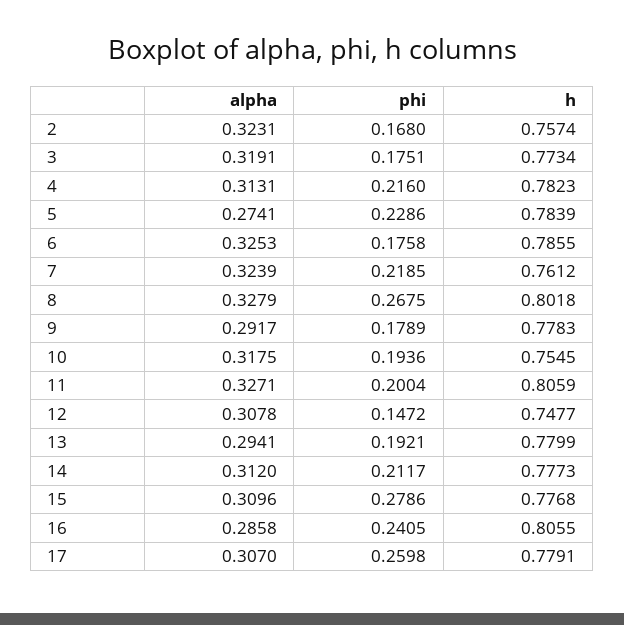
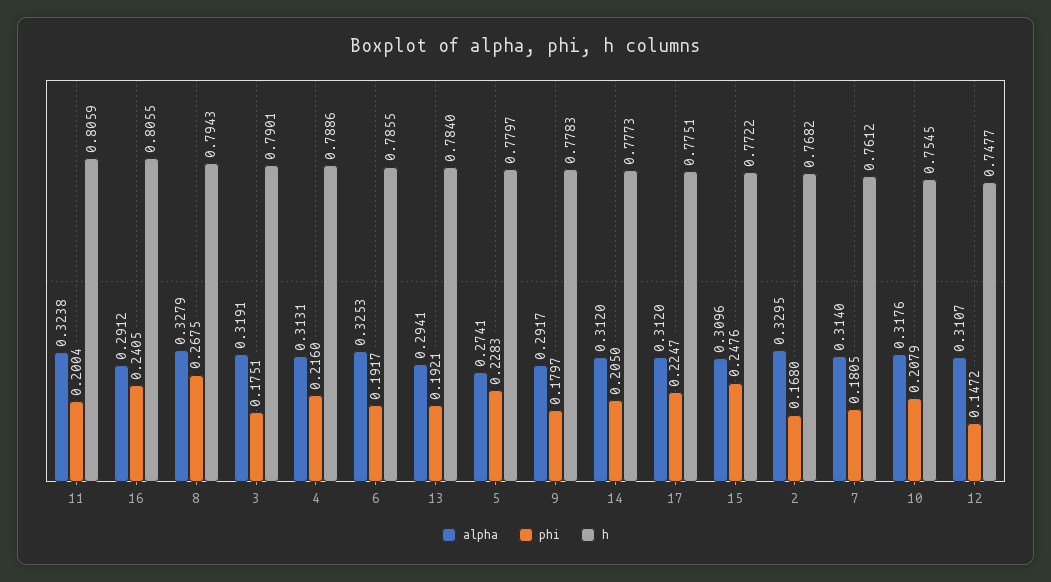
  {
    "alpha": {
-     "2": 0.3231,
+     "2": 0.3295,
      "3": 0.3191,
      "4": 0.3131,
      "5": 0.2741,
      "6": 0.3253,
-     "7": 0.3239,
+     "7": 0.314,
      "8": 0.3279,
      "9": 0.2917,
-     "10": 0.3175,
+     "10": 0.3176,
-     "11": 0.3271,
+     "11": 0.3238,
-     "12": 0.3078,
+     "12": 0.3107,
      "13": 0.2941,
      "14": 0.312,
      "15": 0.3096,
-     "16": 0.2858,
+     "16": 0.2912,
-     "17": 0.307
+     "17": 0.312
    },
    "phi": {
      "2": 0.168,
      "3": 0.1751,
      "4": 0.216,
-     "5": 0.2286,
+     "5": 0.2283,
-     "6": 0.1758,
+     "6": 0.1917,
-     "7": 0.2185,
+     "7": 0.1805,
      "8": 0.2675,
-     "9": 0.1789,
+     "9": 0.1797,
-     "10": 0.1936,
+     "10": 0.2079,
      "11": 0.2004,
      "12": 0.1472,
      "13": 0.1921,
-     "14": 0.2117,
+     "14": 0.205,
-     "15": 0.2786,
+     "15": 0.2476,
      "16": 0.2405,
-     "17": 0.2598
+     "17": 0.2247
    },
    "h": {
-     "2": 0.7574,
+     "2": 0.7682,
-     "3": 0.7734,
+     "3": 0.7901,
-     "4": 0.7823,
+     "4": 0.7886,
-     "5": 0.7839,
+     "5": 0.7797,
      "6": 0.7855,
      "7": 0.7612,
-     "8": 0.8018,
+     "8": 0.7943,
      "9": 0.7783,
      "10": 0.7545,
      "11": 0.8059,
      "12": 0.7477,
-     "13": 0.7799,
+     "13": 0.784,
      "14": 0.7773,
-     "15": 0.7768,
+     "15": 0.7722,
      "16": 0.8055,
-     "17": 0.7791
+     "17": 0.7751
    }
  }

